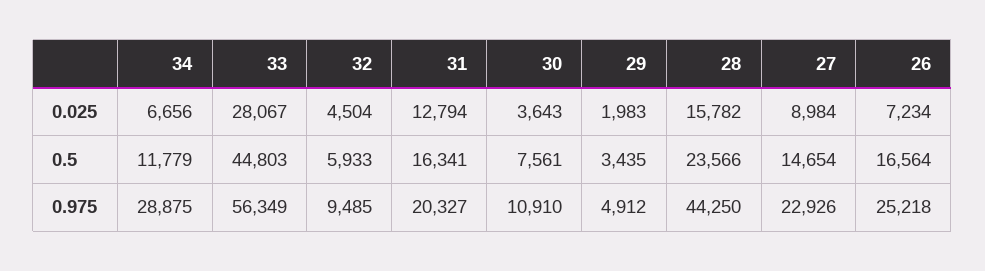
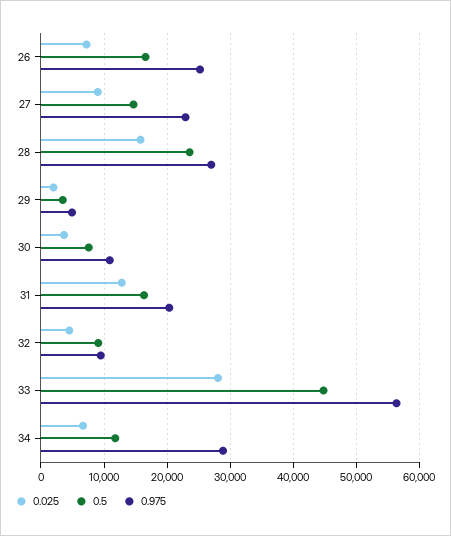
  {
    "0.025": {
      "34": 6656,
      "33": 28067,
      "32": 4504,
      "31": 12794,
      "30": 3643,
      "29": 1983,
      "28": 15782,
      "27": 8984,
      "26": 7234
    },
    "0.5": {
      "34": 11779,
      "33": 44803,
-     "32": 5933,
+     "32": 9000,
      "31": 16341,
      "30": 7561,
      "29": 3435,
      "28": 23566,
      "27": 14654,
      "26": 16564
    },
    "0.975": {
      "34": 28875,
      "33": 56349,
      "32": 9485,
      "31": 20327,
      "30": 10910,
      "29": 4912,
-     "28": 44250,
+     "28": 27000,
      "27": 22926,
      "26": 25218
    }
  }

